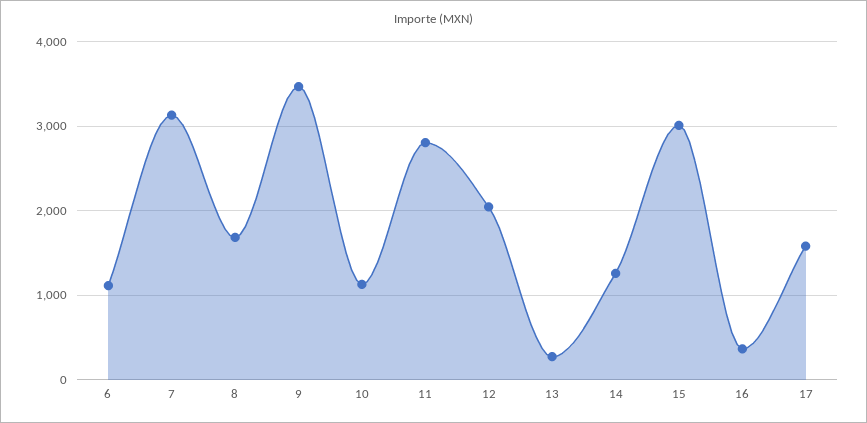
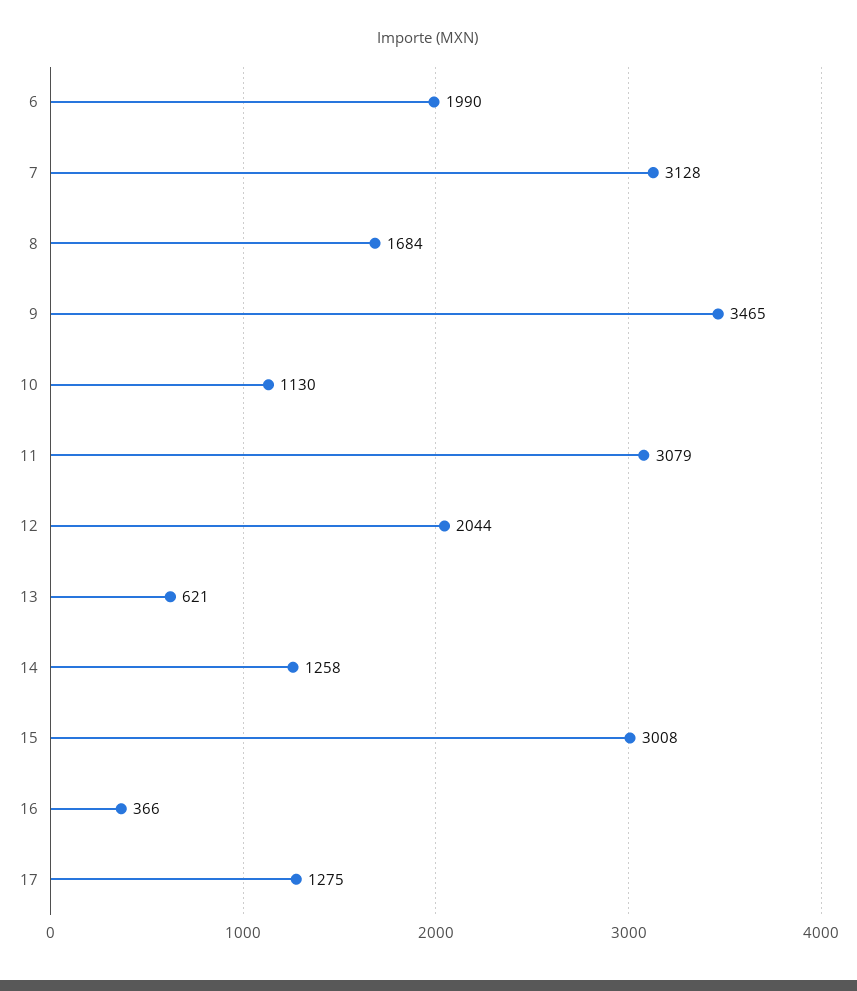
  {
-   "6": 1100,
+   "6": 1990,
    "7": 3128,
    "8": 1684,
    "9": 3465,
    "10": 1130,
-   "11": 2800,
+   "11": 3079,
    "12": 2044,
-   "13": 300,
+   "13": 621,
    "14": 1258,
    "15": 3008,
    "16": 366,
-   "17": 1600
+   "17": 1275
  }

